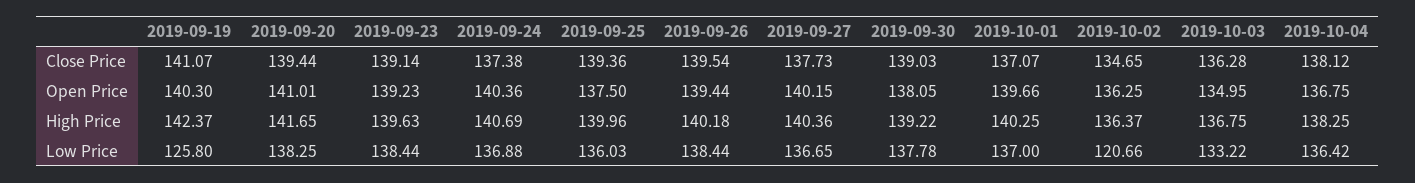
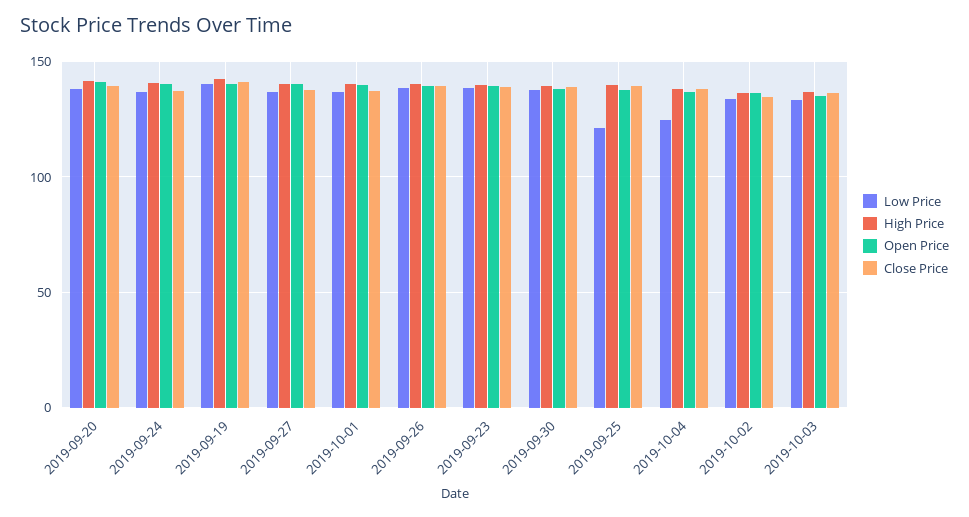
  {
    "Close Price": {
      "2019-09-19": 141.07,
      "2019-09-20": 139.44,
      "2019-09-23": 139.14,
      "2019-09-24": 137.38,
      "2019-09-25": 139.36,
      "2019-09-26": 139.54,
      "2019-09-27": 137.73,
      "2019-09-30": 139.03,
      "2019-10-01": 137.07,
      "2019-10-02": 134.65,
      "2019-10-03": 136.28,
      "2019-10-04": 138.12
    },
    "Open Price": {
      "2019-09-19": 140.3,
      "2019-09-20": 141.01,
      "2019-09-23": 139.23,
      "2019-09-24": 140.36,
      "2019-09-25": 137.5,
      "2019-09-26": 139.44,
      "2019-09-27": 140.15,
      "2019-09-30": 138.05,
      "2019-10-01": 139.66,
      "2019-10-02": 136.25,
      "2019-10-03": 134.95,
      "2019-10-04": 136.75
    },
    "High Price": {
      "2019-09-19": 142.37,
      "2019-09-20": 141.65,
      "2019-09-23": 139.63,
      "2019-09-24": 140.69,
      "2019-09-25": 139.96,
      "2019-09-26": 140.18,
      "2019-09-27": 140.36,
      "2019-09-30": 139.22,
      "2019-10-01": 140.25,
      "2019-10-02": 136.37,
      "2019-10-03": 136.75,
      "2019-10-04": 138.25
    },
    "Low Price": {
-     "2019-09-19": 125.8,
+     "2019-09-19": 140,
      "2019-09-20": 138.25,
      "2019-09-23": 138.44,
      "2019-09-24": 136.88,
-     "2019-09-25": 136.03,
+     "2019-09-25": 120,
      "2019-09-26": 138.44,
      "2019-09-27": 136.65,
      "2019-09-30": 137.78,
      "2019-10-01": 137,
-     "2019-10-02": 120.66,
+     "2019-10-02": 135,
      "2019-10-03": 133.22,
-     "2019-10-04": 136.42
+     "2019-10-04": 125
    }
  }

